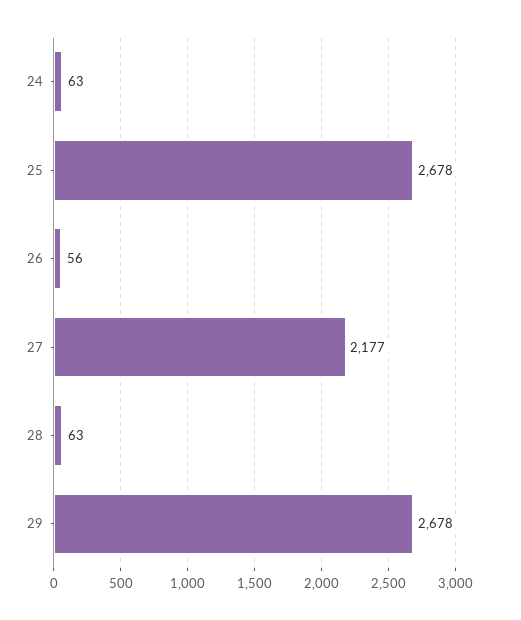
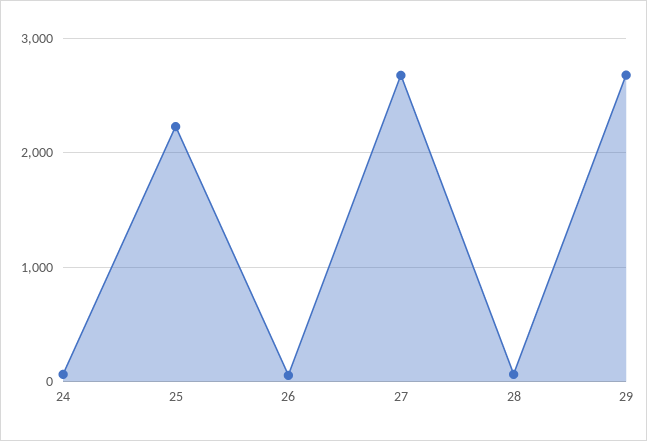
  {
    "24": 63,
-   "25": 2678,
+   "25": 2200,
    "26": 56,
-   "27": 2177,
+   "27": 2700,
    "28": 63,
    "29": 2678
  }

